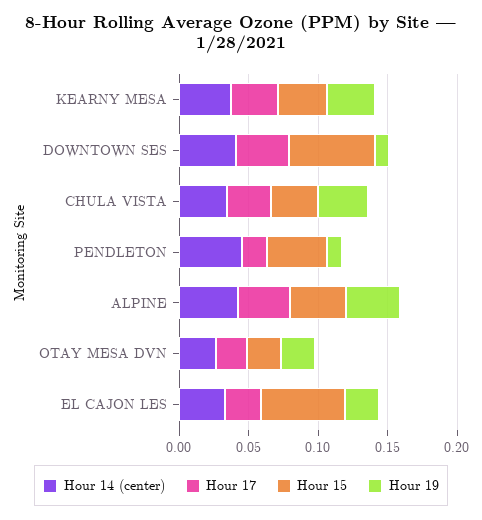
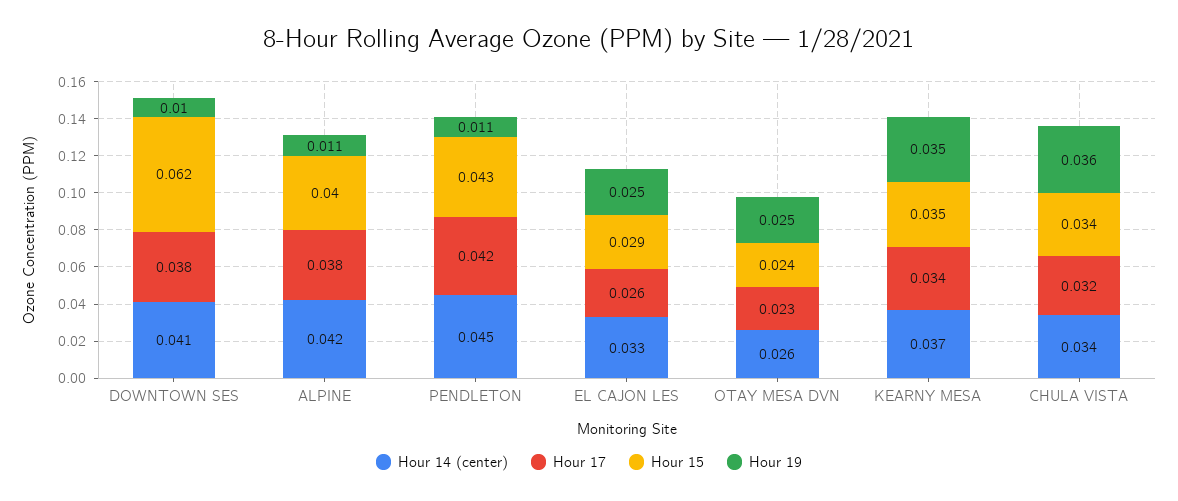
  {
    "Hour 14 (center)": {
      "KEARNY MESA": 0.037,
      "DOWNTOWN SES": 0.041,
      "CHULA VISTA": 0.034,
      "PENDLETON": 0.045,
      "ALPINE": 0.042,
      "OTAY MESA DVN": 0.026,
      "EL CAJON LES": 0.033
    },
    "Hour 17": {
      "KEARNY MESA": 0.034,
      "DOWNTOWN SES": 0.038,
      "CHULA VISTA": 0.032,
-     "PENDLETON": 0.02,
+     "PENDLETON": 0.042,
      "ALPINE": 0.038,
      "OTAY MESA DVN": 0.023,
      "EL CAJON LES": 0.026
    },
    "Hour 15": {
      "KEARNY MESA": 0.035,
      "DOWNTOWN SES": 0.062,
      "CHULA VISTA": 0.034,
      "PENDLETON": 0.043,
      "ALPINE": 0.04,
      "OTAY MESA DVN": 0.024,
-     "EL CAJON LES": 0.06
+     "EL CAJON LES": 0.029
    },
    "Hour 19": {
      "KEARNY MESA": 0.035,
      "DOWNTOWN SES": 0.01,
      "CHULA VISTA": 0.036,
      "PENDLETON": 0.011,
-     "ALPINE": 0.04,
+     "ALPINE": 0.011,
      "OTAY MESA DVN": 0.025,
      "EL CAJON LES": 0.025
    }
  }

